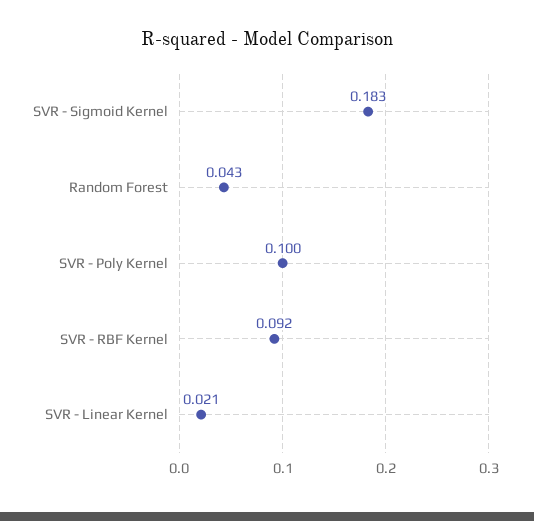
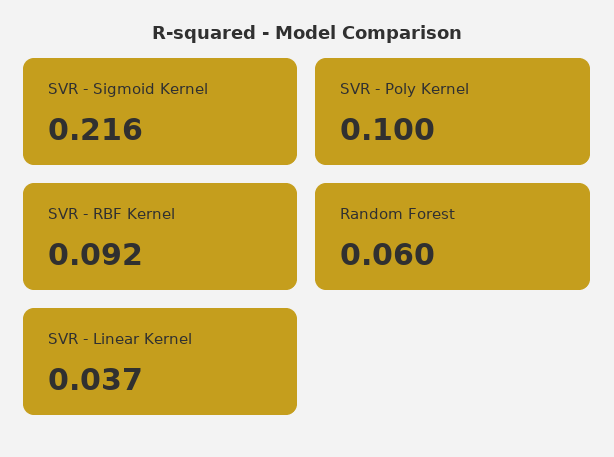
  {
-   "SVR - Sigmoid Kernel": 0.183,
+   "SVR - Sigmoid Kernel": 0.216,
-   "Random Forest": 0.043,
+   "Random Forest": 0.06,
    "SVR - Poly Kernel": 0.1,
    "SVR - RBF Kernel": 0.092,
-   "SVR - Linear Kernel": 0.021
+   "SVR - Linear Kernel": 0.037
  }

